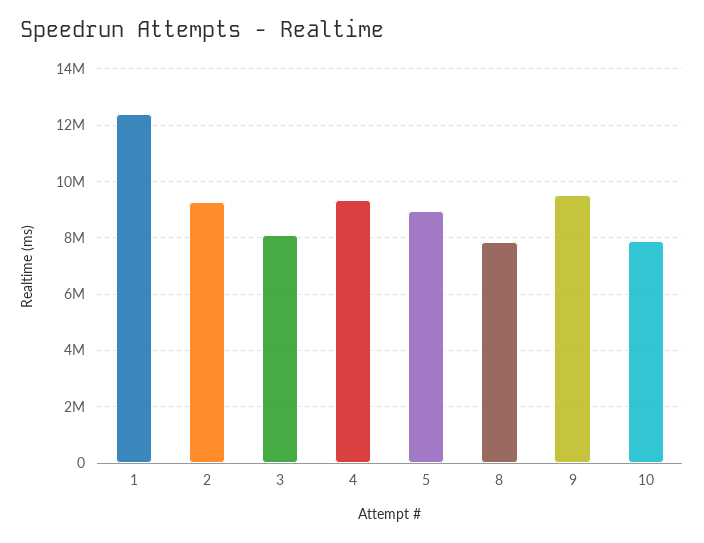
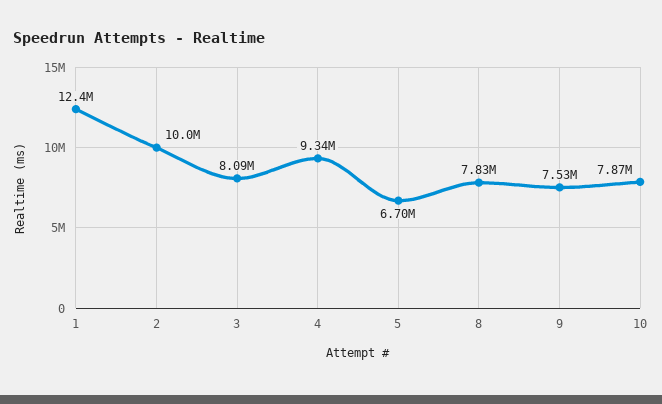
  {
    "1": 12400000,
-   "2": 9250000,
+   "2": 10000000,
    "3": 8090000,
    "4": 9340000,
-   "5": 9000000,
+   "5": 6700000,
    "8": 7830000,
-   "9": 9500000,
+   "9": 7530000,
    "10": 7870000
  }

